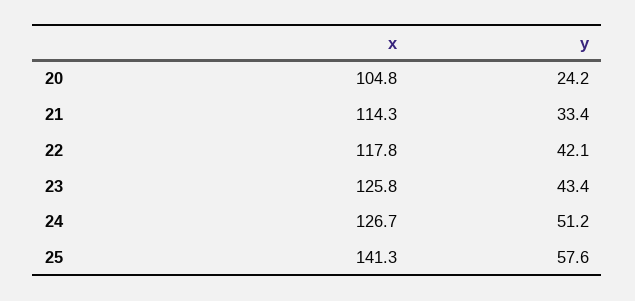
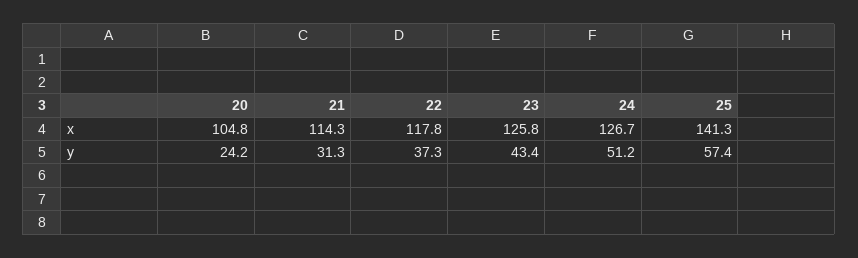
  {
    "x": {
      "20": 104.8,
      "21": 114.3,
      "22": 117.8,
      "23": 125.8,
      "24": 126.7,
      "25": 141.3
    },
    "y": {
      "20": 24.2,
-     "21": 33.4,
+     "21": 31.3,
-     "22": 42.1,
+     "22": 37.3,
      "23": 43.4,
      "24": 51.2,
-     "25": 57.6
+     "25": 57.4
    }
  }

